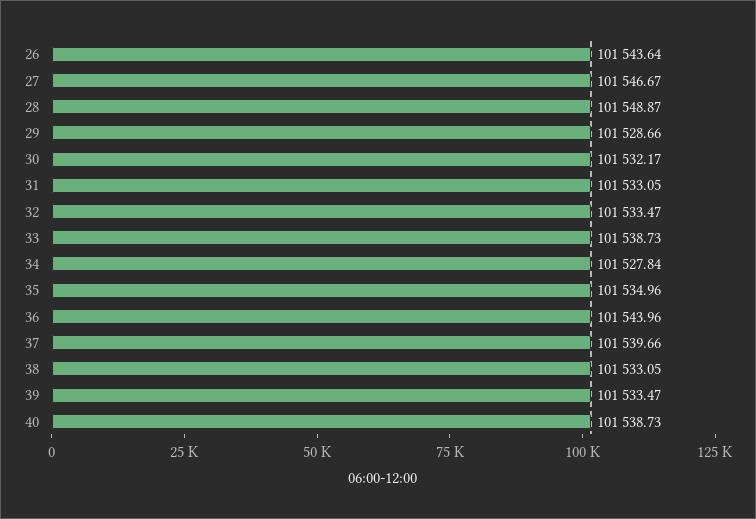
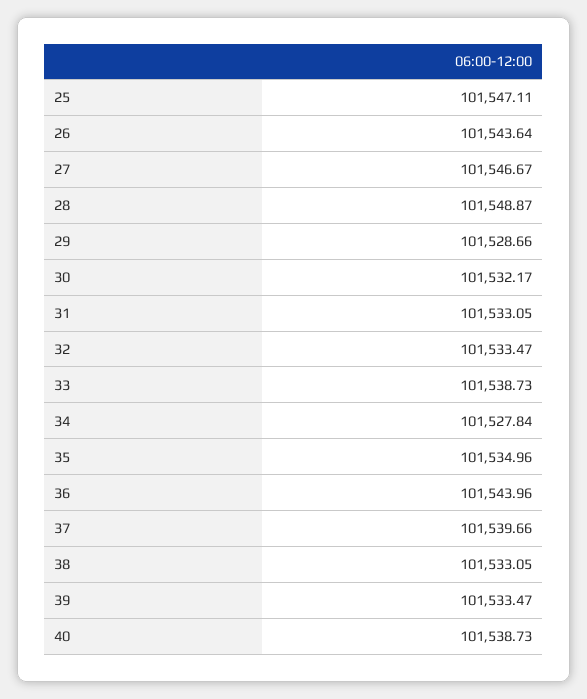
  {
    "26": 101543.64,
    "27": 101546.67,
    "28": 101548.87,
    "29": 101528.66,
    "30": 101532.17,
    "31": 101533.05,
    "32": 101533.47,
    "33": 101538.73,
    "34": 101527.84,
    "35": 101534.96,
    "36": 101543.96,
    "37": 101539.66,
    "38": 101533.05,
    "39": 101533.47,
-   "40": 101538.73
+   "40": 101538.73,
+   "25": 101547.11
  }

